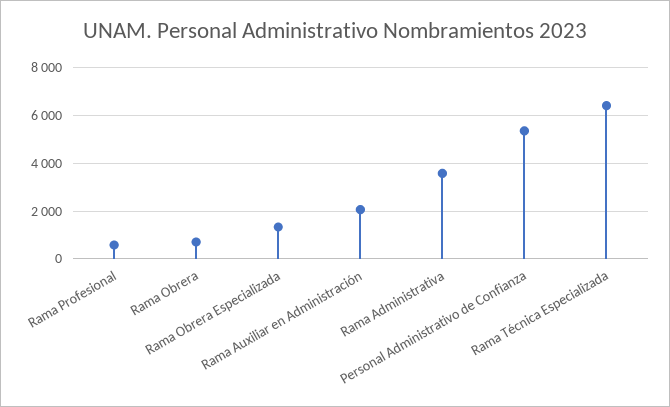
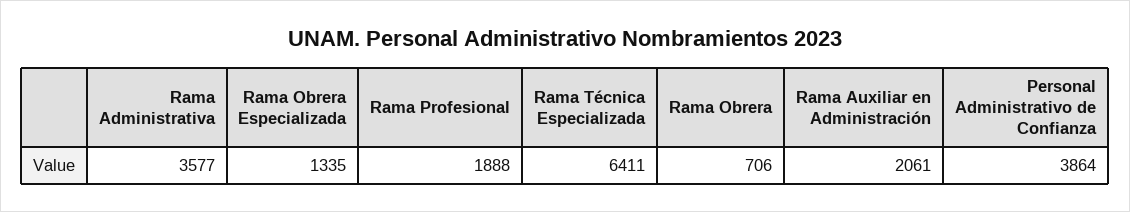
  {
-   "Rama Profesional": 500,
+   "Rama Profesional": 1888,
    "Rama Obrera": 706,
    "Rama Obrera Especializada": 1335,
    "Rama Auxiliar en Administración": 2061,
    "Rama Administrativa": 3577,
-   "Personal Administrativo de Confianza": 5500,
+   "Personal Administrativo de Confianza": 3864,
    "Rama Técnica Especializada": 6411
  }

